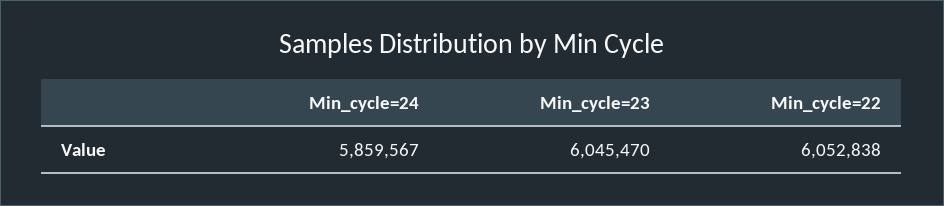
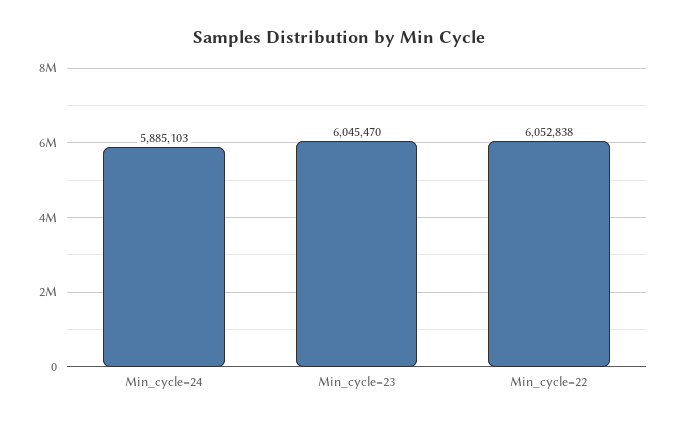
  {
-   "Min_cycle=24": 5859567,
+   "Min_cycle=24": 5885103,
    "Min_cycle=23": 6045470,
    "Min_cycle=22": 6052838
  }

